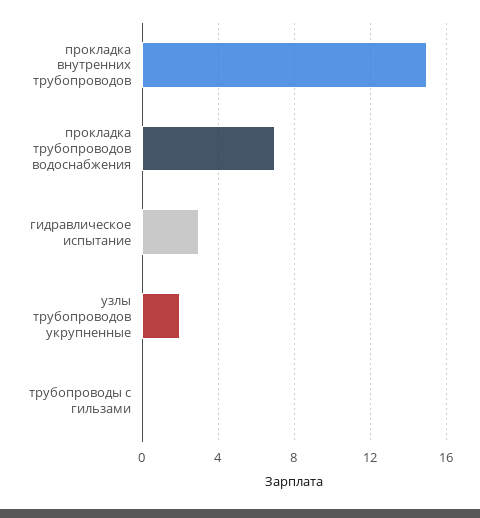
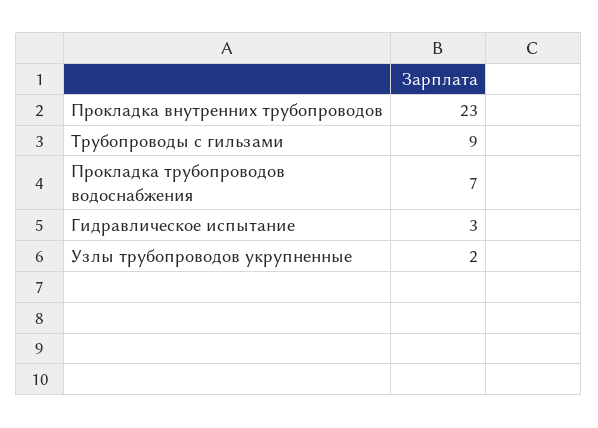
  {
-   "прокладка внутренних трубопроводов": 15,
+   "прокладка внутренних трубопроводов": 23,
    "прокладка трубопроводов водоснабжения": 7,
    "гидравлическое испытание": 3,
    "узлы трубопроводов укрупненные": 2,
-   "трубопроводы с гильзами": 0
+   "трубопроводы с гильзами": 9
  }

